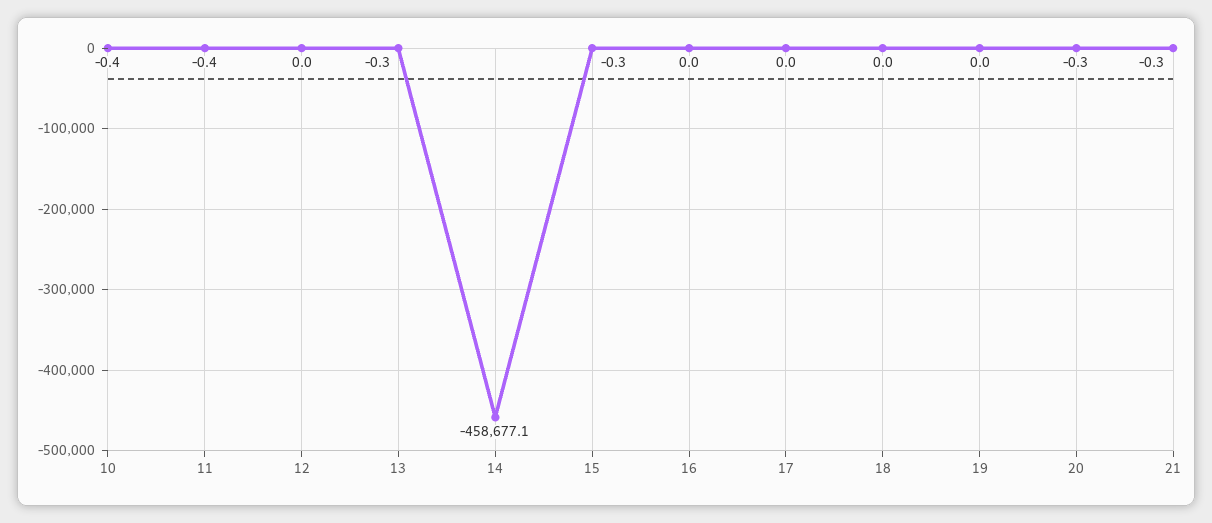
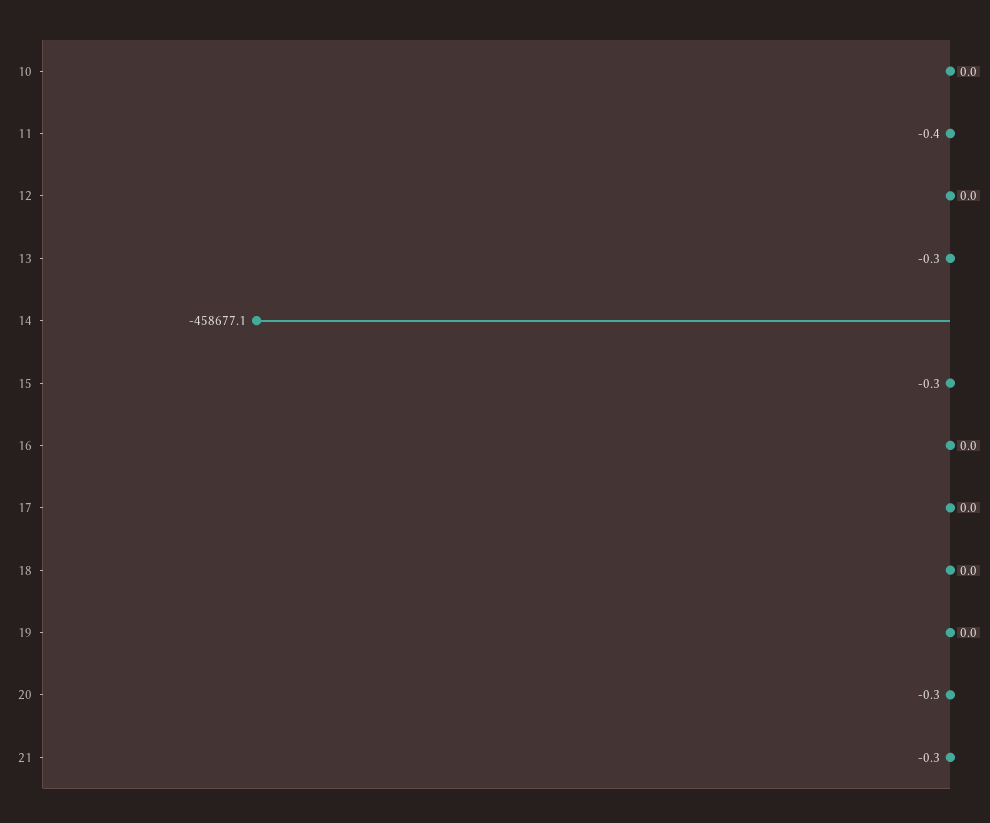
  {
-   "10": -0.4,
+   "10": 0,
    "11": -0.4,
    "12": 0,
    "13": -0.3,
    "14": -458677.1,
    "15": -0.3,
    "16": 0,
    "17": 0,
    "18": 0,
    "19": 0,
    "20": -0.3,
    "21": -0.3
  }

